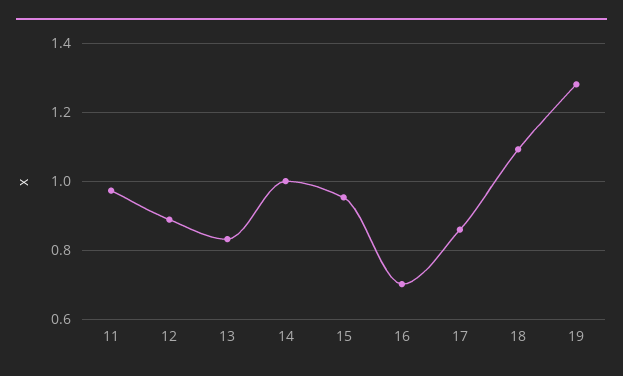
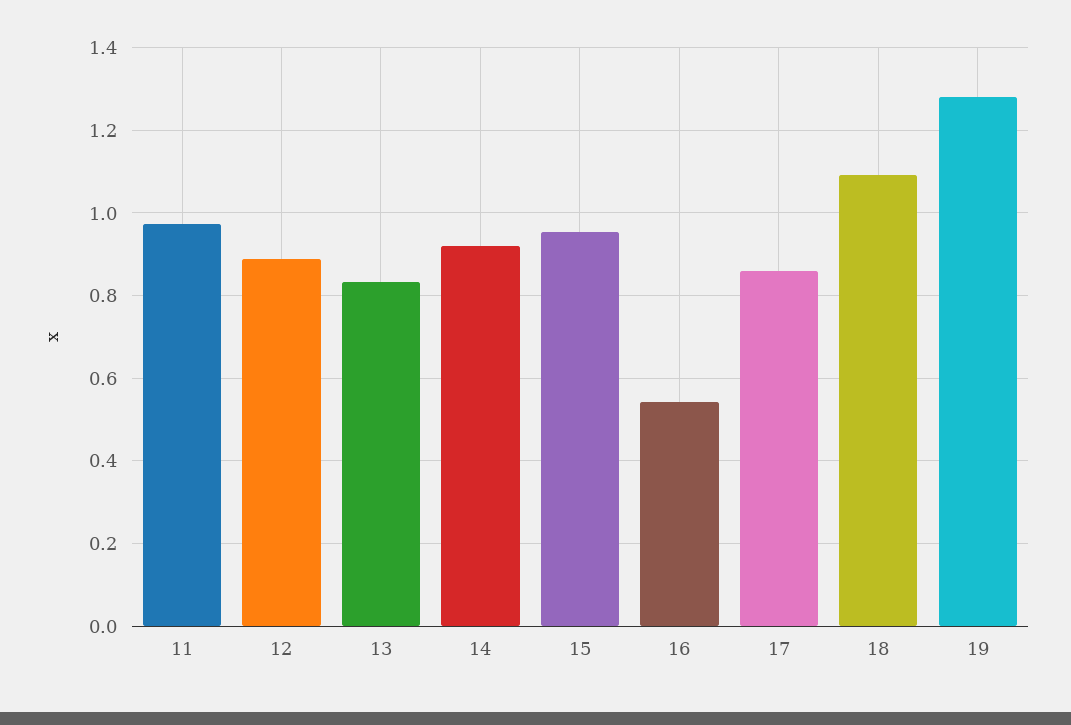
  {
    "11": 0.98,
    "12": 0.88,
    "13": 0.84,
-   "14": 1,
+   "14": 0.92,
    "15": 0.96,
-   "16": 0.7,
+   "16": 0.54,
    "17": 0.86,
    "18": 1.1,
    "19": 1.28
  }

